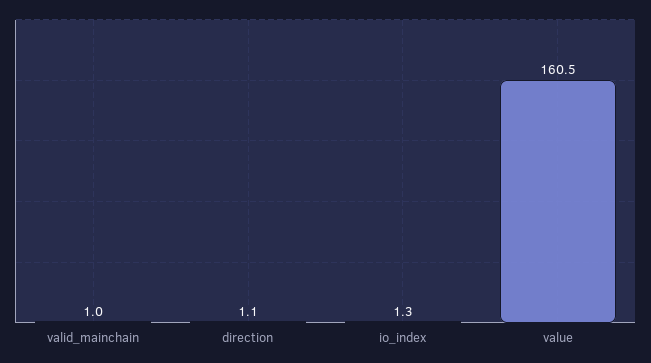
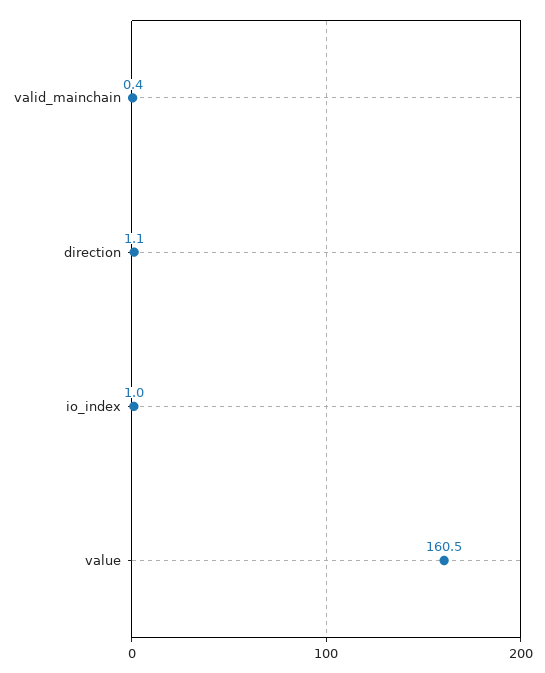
  {
-   "valid_mainchain": 1,
+   "valid_mainchain": 0.4,
    "direction": 1.1,
-   "io_index": 1.3,
+   "io_index": 1,
    "value": 160.5
  }

